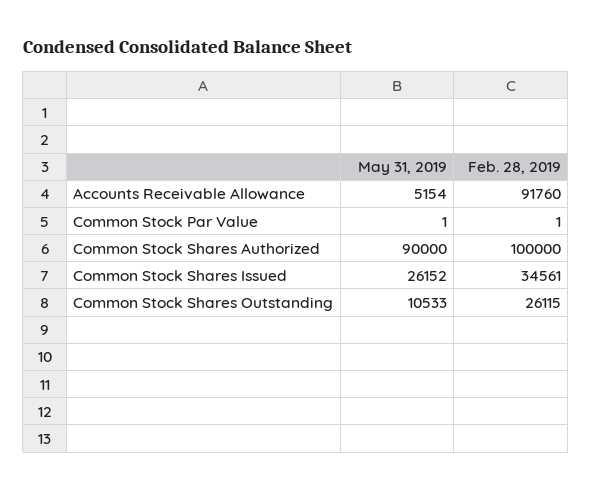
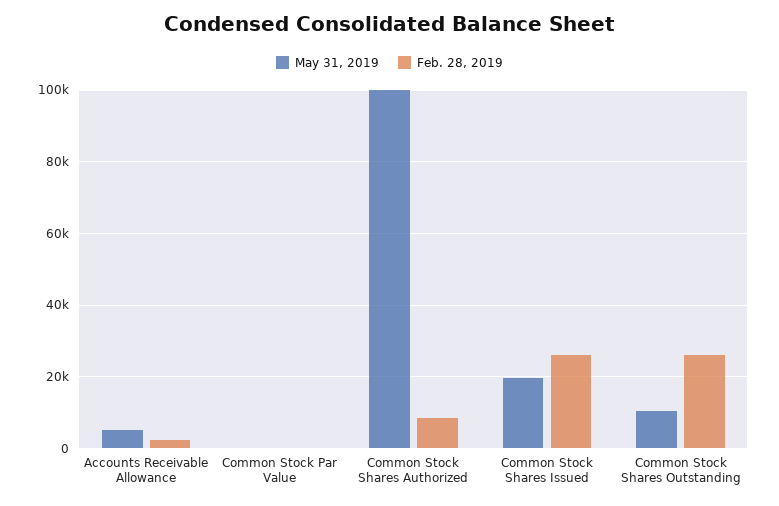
  {
    "May 31, 2019": {
      "Accounts Receivable Allowance": 5154,
      "Common Stock Par Value": 1,
-     "Common Stock Shares Authorized": 90000,
+     "Common Stock Shares Authorized": 100000,
-     "Common Stock Shares Issued": 26152,
+     "Common Stock Shares Issued": 20000,
      "Common Stock Shares Outstanding": 10533
    },
    "Feb. 28, 2019": {
-     "Accounts Receivable Allowance": 91760,
+     "Accounts Receivable Allowance": 2000,
      "Common Stock Par Value": 1,
-     "Common Stock Shares Authorized": 100000,
+     "Common Stock Shares Authorized": 8000,
-     "Common Stock Shares Issued": 34561,
+     "Common Stock Shares Issued": 26000,
      "Common Stock Shares Outstanding": 26115
    }
  }

